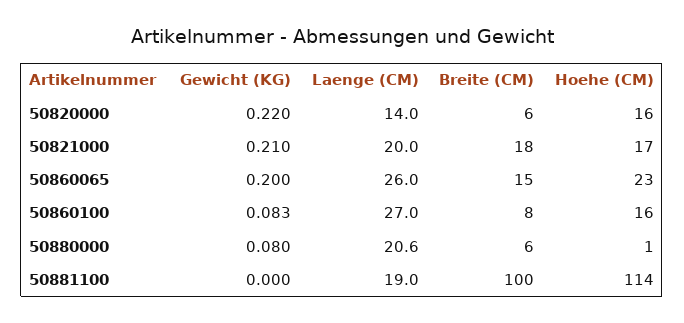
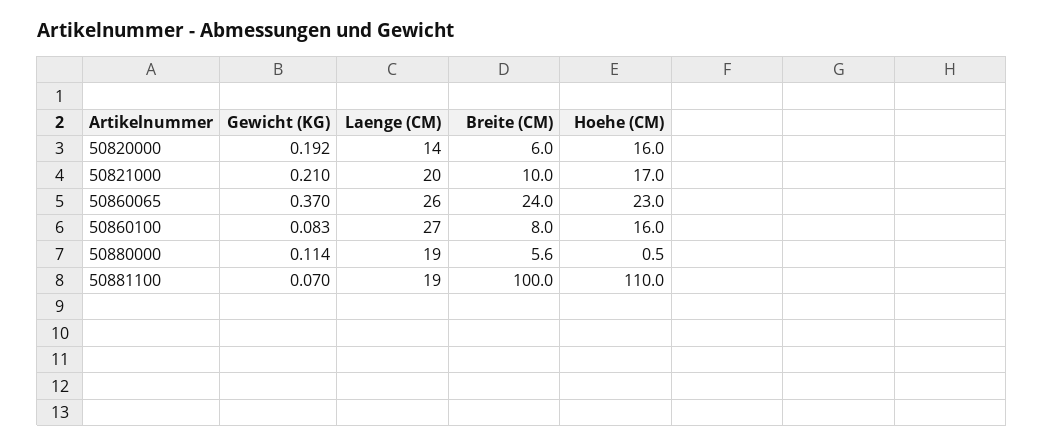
  {
    "Gewicht (KG)": {
-     "50820000": 0.22,
+     "50820000": 0.192,
      "50821000": 0.21,
-     "50860065": 0.2,
+     "50860065": 0.37,
      "50860100": 0.083,
-     "50880000": 0.08,
+     "50880000": 0.114,
-     "50881100": 0
+     "50881100": 0.07
    },
    "Laenge (CM)": {
      "50820000": 14,
      "50821000": 20,
      "50860065": 26,
      "50860100": 27,
-     "50880000": 20.6,
+     "50880000": 19,
      "50881100": 19
    },
    "Breite (CM)": {
      "50820000": 6,
-     "50821000": 18,
+     "50821000": 10,
-     "50860065": 15,
+     "50860065": 24,
      "50860100": 8,
      "50880000": 5.6,
      "50881100": 100
    },
    "Hoehe (CM)": {
      "50820000": 16,
      "50821000": 17,
      "50860065": 23,
      "50860100": 16,
      "50880000": 0.5,
-     "50881100": 114
+     "50881100": 110
    }
  }

